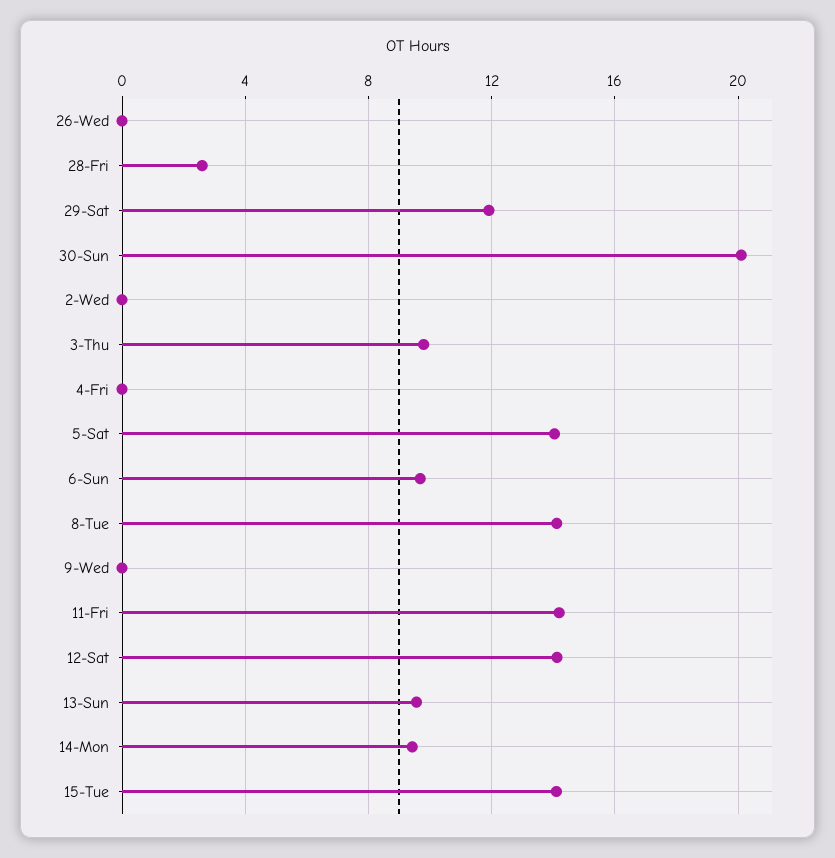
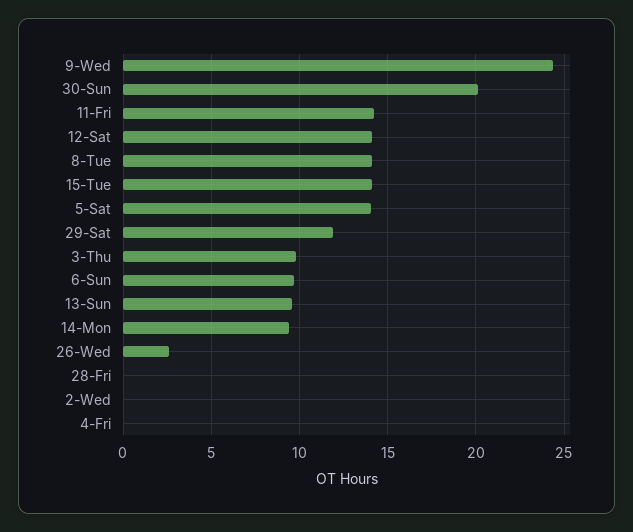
  {
-   "26-Wed": 0,
+   "26-Wed": 2.5,
-   "28-Fri": 2.5,
+   "28-Fri": 0,
    "29-Sat": 12,
    "30-Sun": 20,
    "2-Wed": 0,
    "3-Thu": 10,
    "4-Fri": 0,
    "5-Sat": 14,
    "6-Sun": 9.5,
    "8-Tue": 14,
-   "9-Wed": 0,
+   "9-Wed": 24.5,
    "11-Fri": 14,
    "12-Sat": 14,
    "13-Sun": 9.5,
    "14-Mon": 9.5,
    "15-Tue": 14
  }

